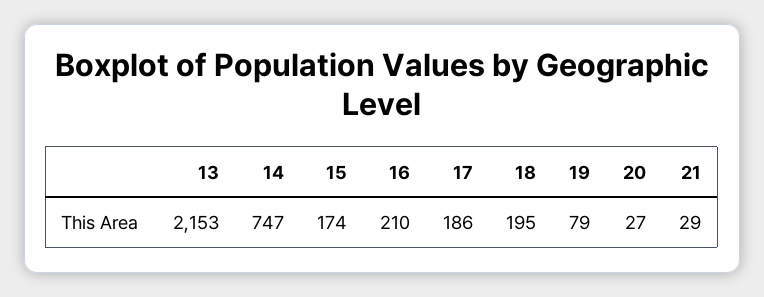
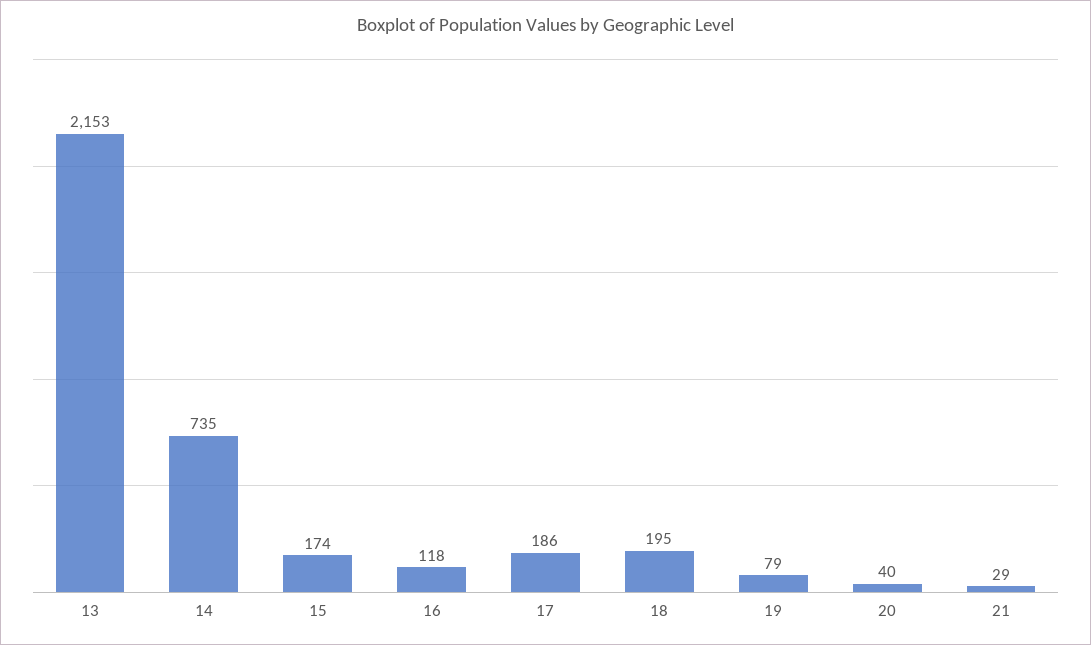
  {
    "13": 2153,
-   "14": 747,
+   "14": 735,
    "15": 174,
-   "16": 210,
+   "16": 118,
    "17": 186,
    "18": 195,
    "19": 79,
-   "20": 27,
+   "20": 40,
    "21": 29
  }

